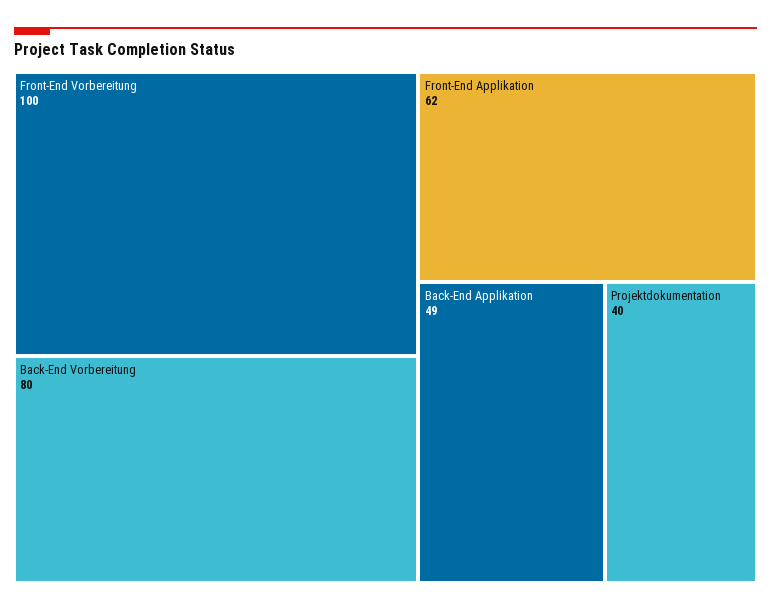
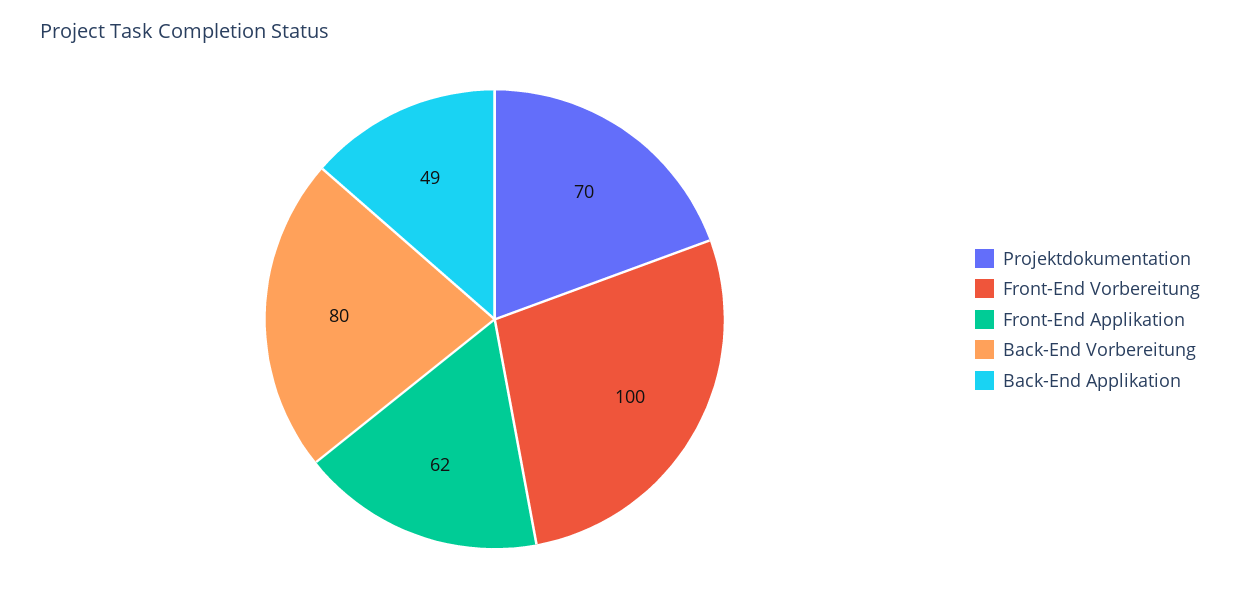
  {
    "Front-End Vorbereitung": 100,
    "Back-End Vorbereitung": 80,
    "Front-End Applikation": 62,
    "Back-End Applikation": 49,
-   "Projektdokumentation": 40
+   "Projektdokumentation": 70
  }

